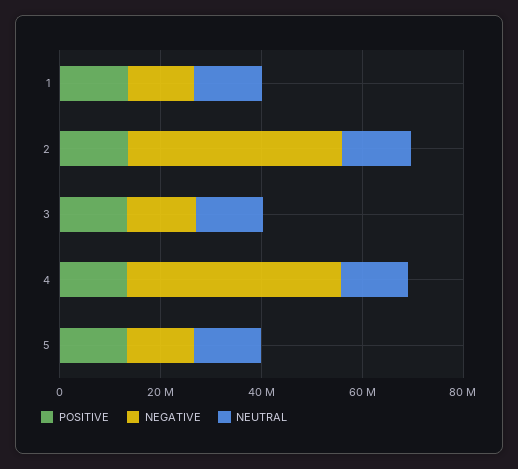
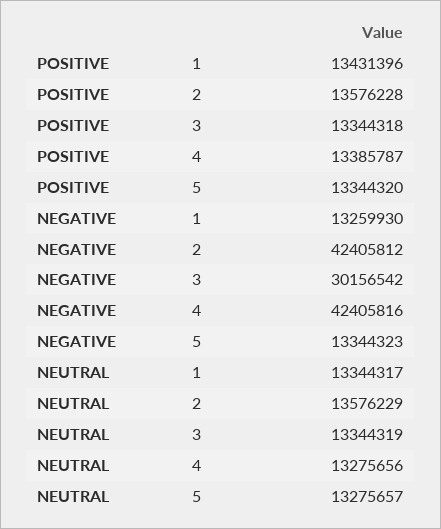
  {
    "POSITIVE": {
      "1": 13431396,
      "2": 13576228,
      "3": 13344318,
      "4": 13385787,
      "5": 13344320
    },
    "NEGATIVE": {
      "1": 13259930,
      "2": 42405812,
-     "3": 15000000,
+     "3": 30156542,
      "4": 42405816,
      "5": 13344323
    },
    "NEUTRAL": {
      "1": 13344317,
      "2": 13576229,
      "3": 13344319,
      "4": 13275656,
      "5": 13275657
    }
  }

